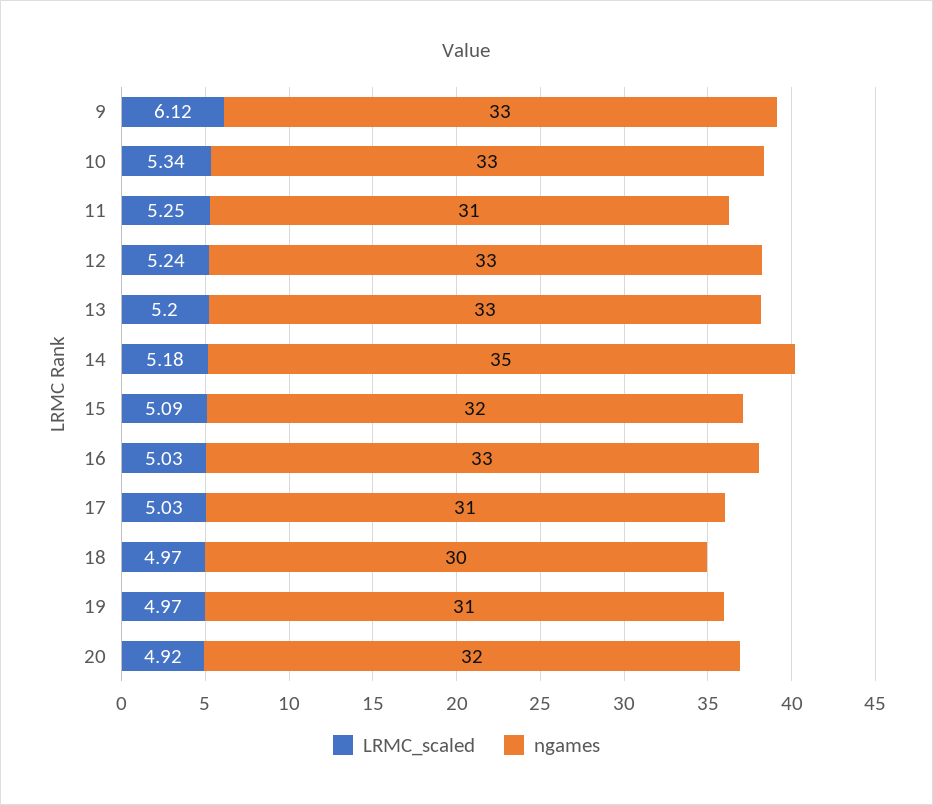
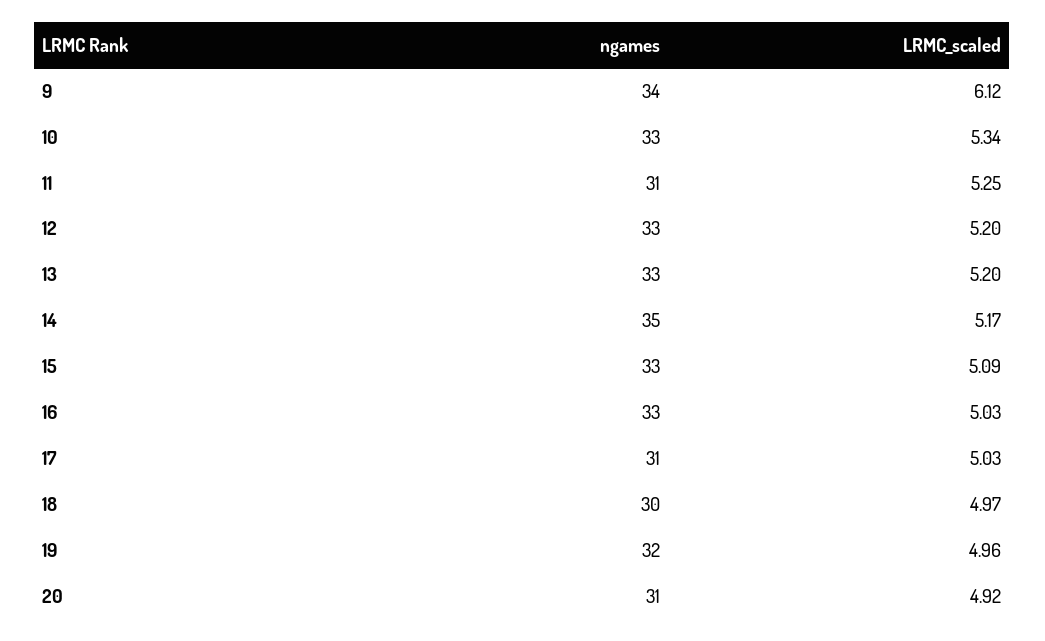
  {
    "LRMC_scaled": {
      "9": 6.12,
      "10": 5.34,
      "11": 5.25,
-     "12": 5.24,
+     "12": 5.2,
      "13": 5.2,
-     "14": 5.18,
+     "14": 5.17,
      "15": 5.09,
      "16": 5.03,
      "17": 5.03,
      "18": 4.97,
-     "19": 4.97,
+     "19": 4.96,
      "20": 4.92
    },
    "ngames": {
-     "9": 33,
+     "9": 34,
      "10": 33,
      "11": 31,
      "12": 33,
      "13": 33,
      "14": 35,
-     "15": 32,
+     "15": 33,
      "16": 33,
      "17": 31,
      "18": 30,
-     "19": 31,
+     "19": 32,
-     "20": 32
+     "20": 31
    }
  }

